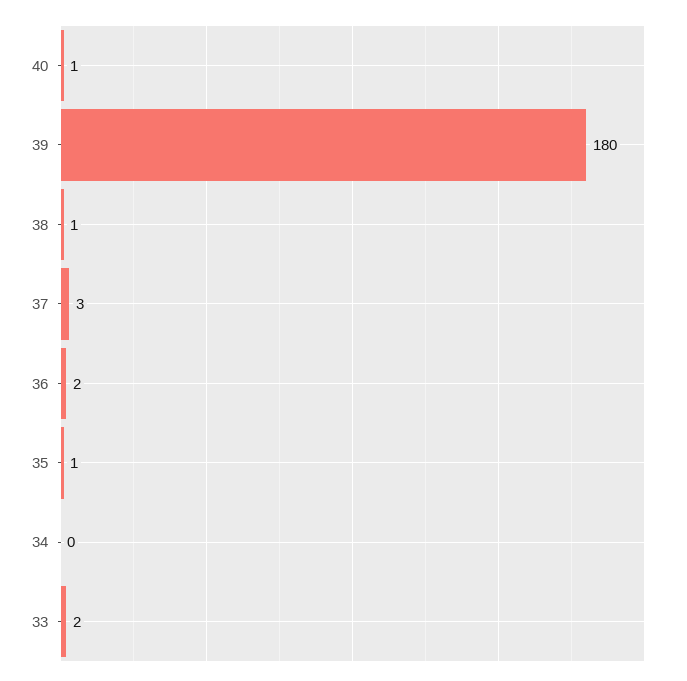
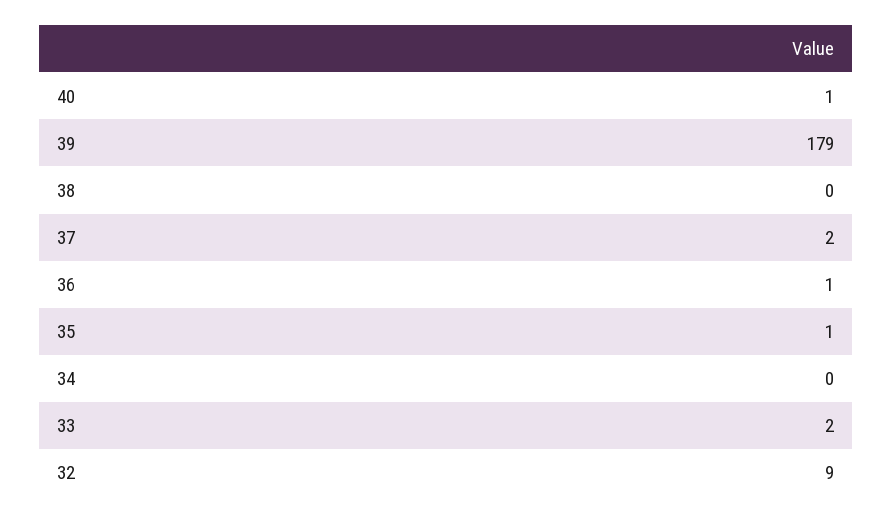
  {
    "40": 1,
-   "39": 180,
+   "39": 179,
-   "38": 1,
+   "38": 0,
-   "37": 3,
+   "37": 2,
-   "36": 2,
+   "36": 1,
    "35": 1,
    "34": 0,
-   "33": 2
+   "33": 2,
+   "32": 9
  }

